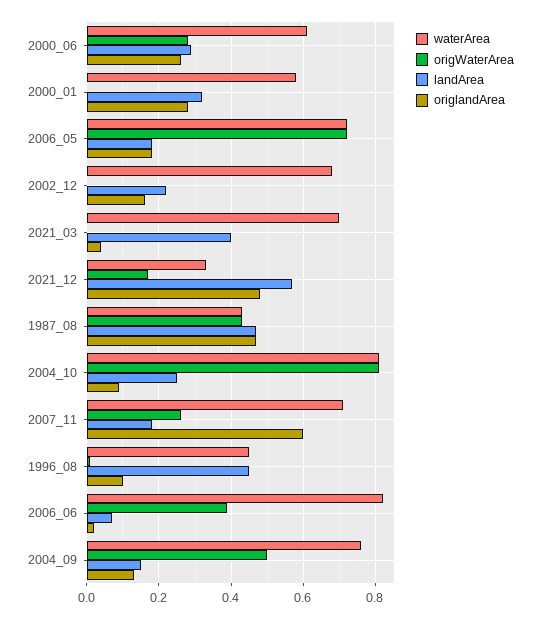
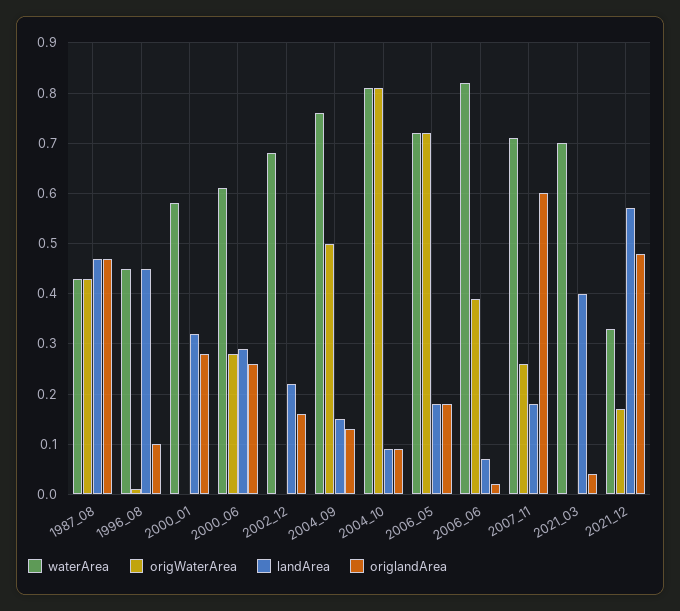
  {
    "waterArea": {
      "2000_06": 0.6,
      "2000_01": 0.6,
      "2006_05": 0.7,
      "2002_12": 0.7,
      "2021_03": 0.7,
      "2021_12": 0.35,
      "1987_08": 0.45,
      "2004_10": 0.8,
      "2007_11": 0.7,
      "1996_08": 0.45,
      "2006_06": 0.8,
      "2004_09": 0.75
    },
    "origWaterArea": {
      "2000_06": 0.3,
      "2000_01": 0,
      "2006_05": 0.7,
      "2002_12": 0,
      "2021_03": 0,
      "2021_12": 0.15,
      "1987_08": 0.45,
      "2004_10": 0.8,
      "2007_11": 0.25,
      "1996_08": 0,
      "2006_06": 0.4,
      "2004_09": 0.5
    },
    "landArea": {
      "2000_06": 0.3,
      "2000_01": 0.3,
      "2006_05": 0.2,
      "2002_12": 0.2,
      "2021_03": 0.4,
      "2021_12": 0.55,
      "1987_08": 0.45,
-     "2004_10": 0.25,
+     "2004_10": 0.1,
      "2007_11": 0.2,
      "1996_08": 0.45,
      "2006_06": 0.05,
      "2004_09": 0.15
    },
    "origlandArea": {
      "2000_06": 0.25,
      "2000_01": 0.3,
      "2006_05": 0.2,
      "2002_12": 0.15,
      "2021_03": 0.05,
      "2021_12": 0.5,
      "1987_08": 0.45,
      "2004_10": 0.1,
      "2007_11": 0.6,
      "1996_08": 0.1,
      "2006_06": 0,
      "2004_09": 0.15
    }
  }

